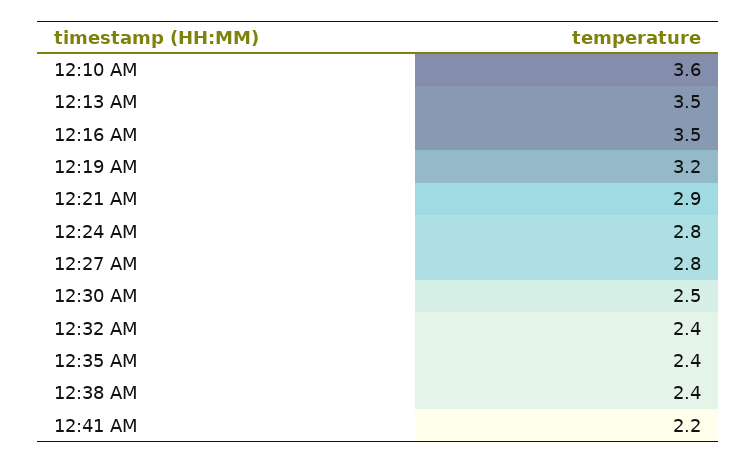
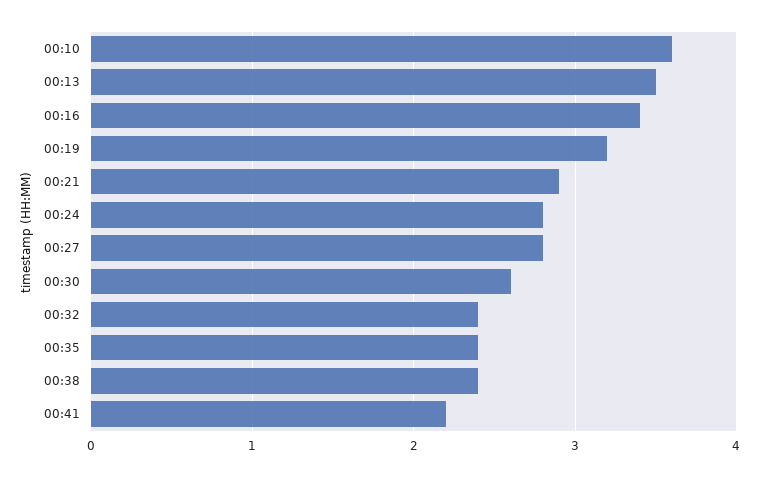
  {
    "12:10 AM": 3.6,
    "12:13 AM": 3.5,
-   "12:16 AM": 3.5,
+   "12:16 AM": 3.4,
    "12:19 AM": 3.2,
    "12:21 AM": 2.9,
    "12:24 AM": 2.8,
    "12:27 AM": 2.8,
-   "12:30 AM": 2.5,
+   "12:30 AM": 2.6,
    "12:32 AM": 2.4,
    "12:35 AM": 2.4,
    "12:38 AM": 2.4,
    "12:41 AM": 2.2
  }

